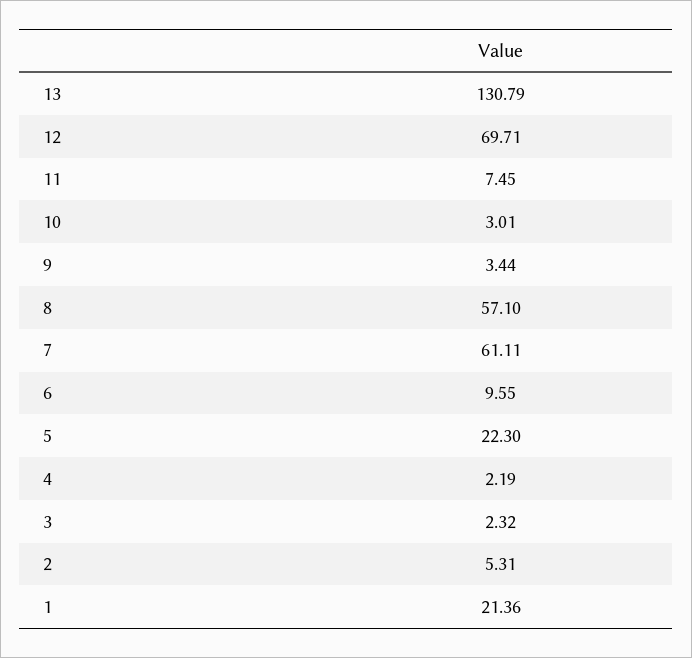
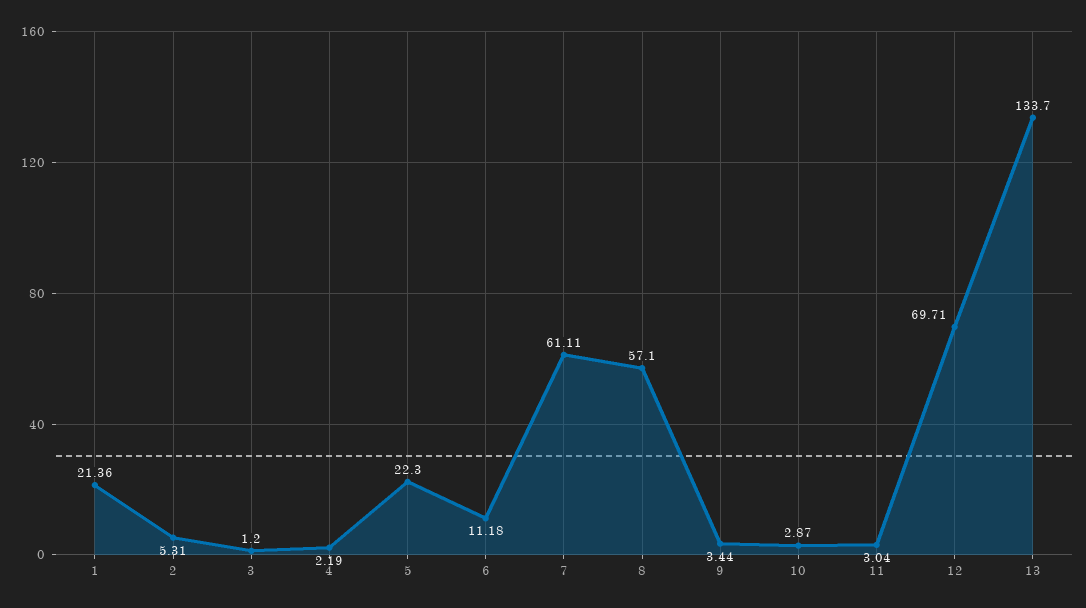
  {
-   "13": 130.79,
+   "13": 133.7,
    "12": 69.71,
-   "11": 7.45,
+   "11": 3.04,
-   "10": 3.01,
+   "10": 2.87,
    "9": 3.44,
    "8": 57.1,
    "7": 61.11,
-   "6": 9.55,
+   "6": 11.18,
    "5": 22.3,
    "4": 2.19,
-   "3": 2.32,
+   "3": 1.2,
    "2": 5.31,
    "1": 21.36
  }

